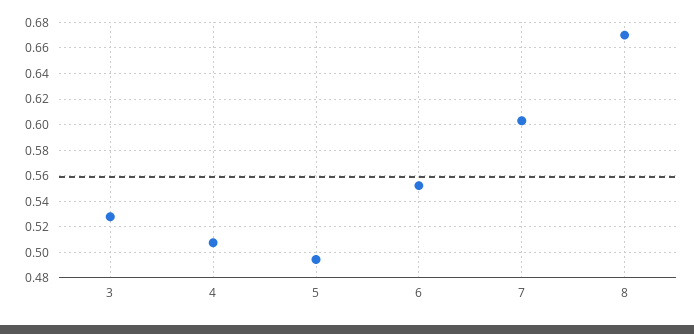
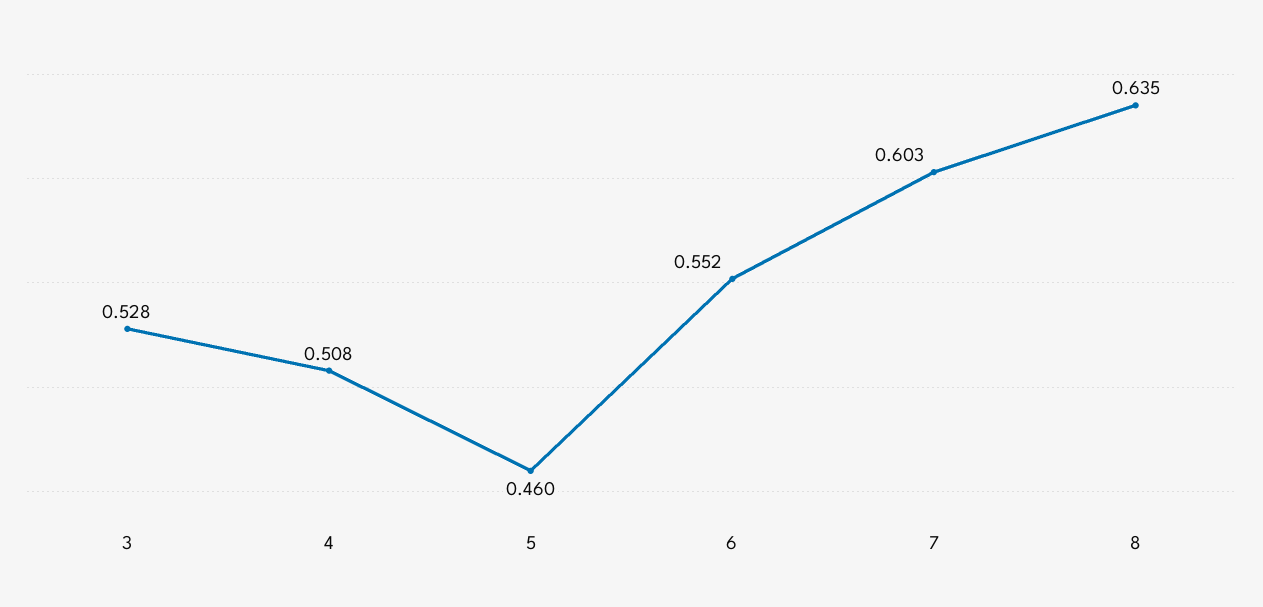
  {
    "3": 0.528,
    "4": 0.508,
-   "5": 0.495,
+   "5": 0.46,
    "6": 0.552,
    "7": 0.603,
-   "8": 0.67
+   "8": 0.635
  }

